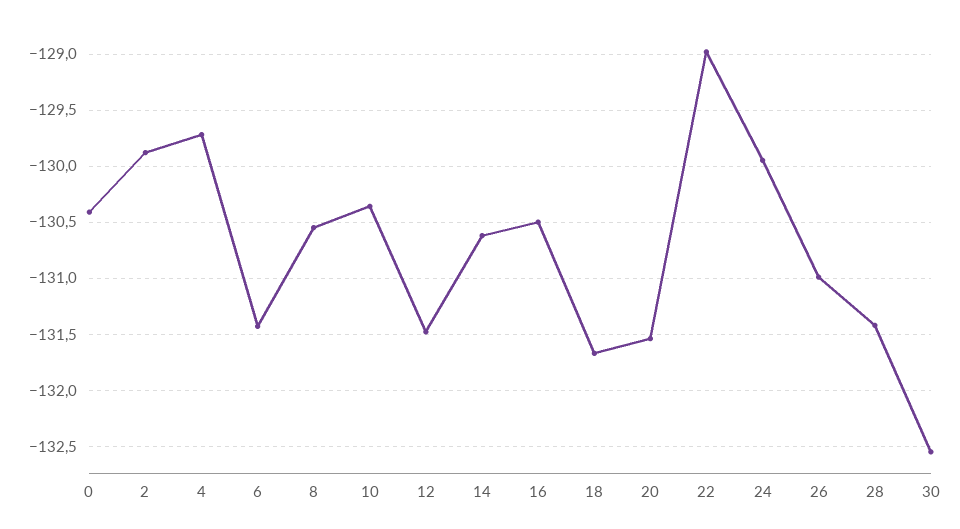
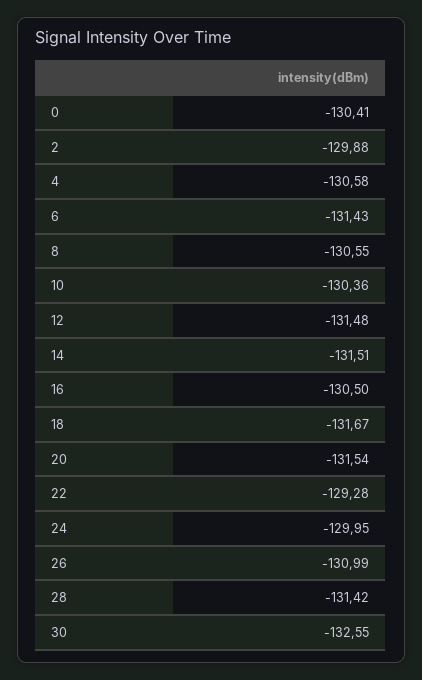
  {
    "0": -130.41,
    "2": -129.88,
-   "4": -129.7,
+   "4": -130.58,
    "6": -131.43,
    "8": -130.55,
    "10": -130.36,
    "12": -131.48,
-   "14": -130.6,
+   "14": -131.51,
    "16": -130.5,
    "18": -131.67,
    "20": -131.54,
-   "22": -129,
+   "22": -129.28,
    "24": -129.95,
    "26": -130.99,
    "28": -131.42,
    "30": -132.55
  }

